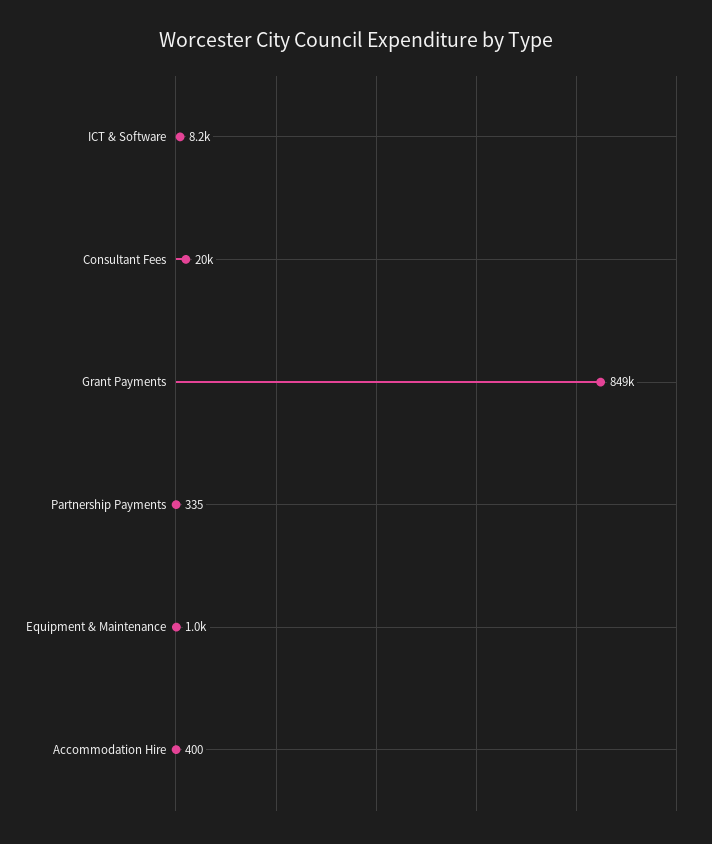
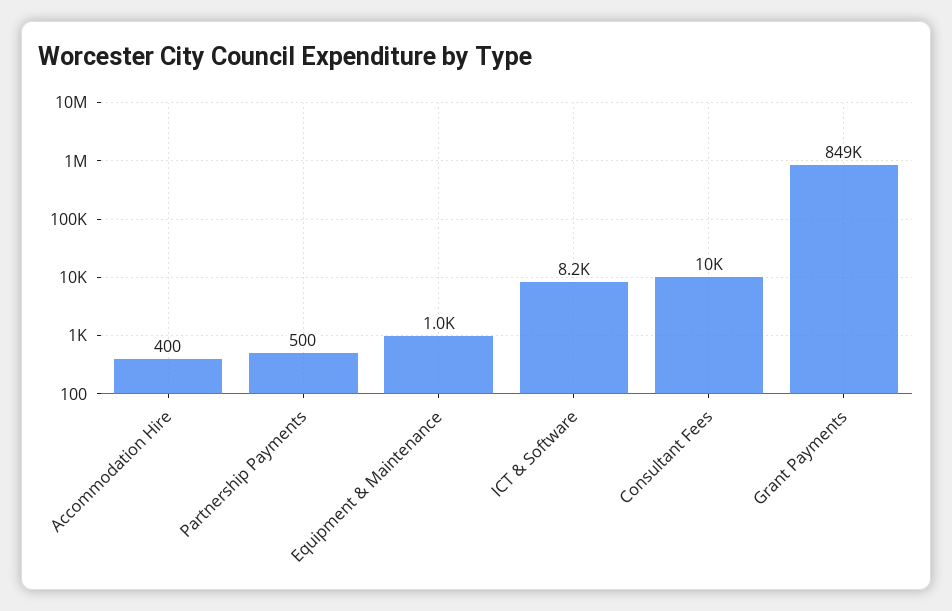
  {
    "ICT & Software": 8200,
-   "Consultant Fees": 20000,
+   "Consultant Fees": 10000,
    "Grant Payments": 849000,
-   "Partnership Payments": 335,
+   "Partnership Payments": 500,
    "Equipment & Maintenance": 1000,
    "Accommodation Hire": 400
  }

